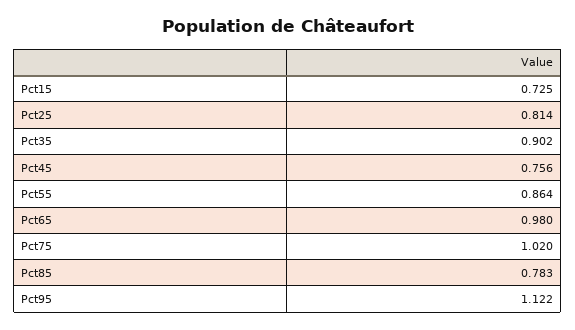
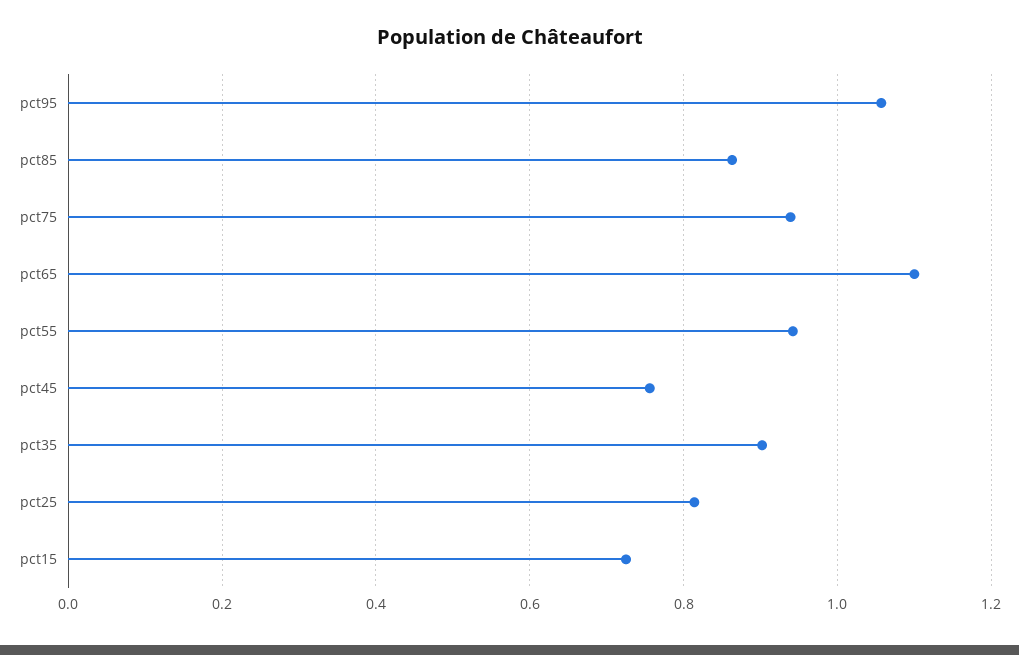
  {
    "Pct15": 0.725,
    "Pct25": 0.814,
    "Pct35": 0.902,
    "Pct45": 0.756,
-   "Pct55": 0.864,
+   "Pct55": 0.94,
-   "Pct65": 0.98,
+   "Pct65": 1.1,
-   "Pct75": 1.02,
+   "Pct75": 0.94,
-   "Pct85": 0.783,
+   "Pct85": 0.86,
-   "Pct95": 1.122
+   "Pct95": 1.06
  }

